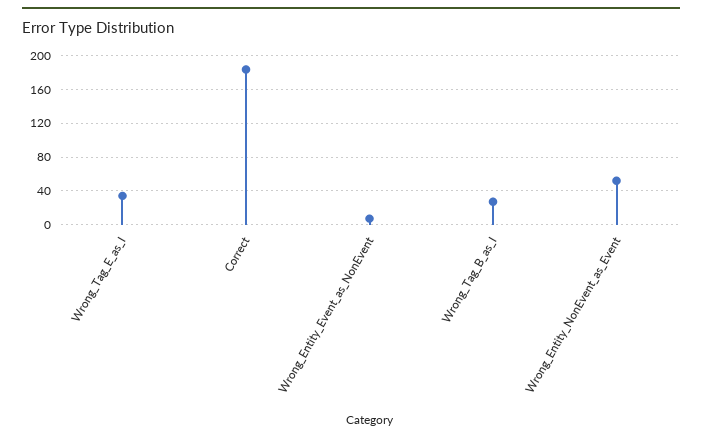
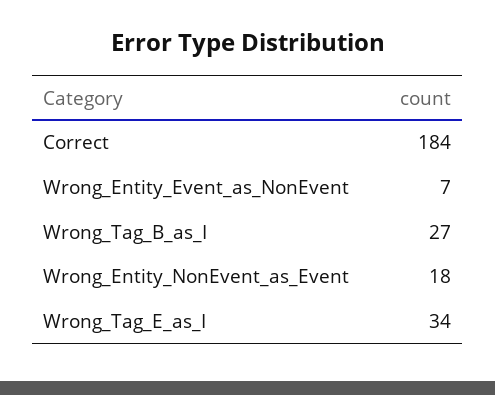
  {
    "Wrong_Tag_E_as_I": 34,
    "Correct": 184,
    "Wrong_Entity_Event_as_NonEvent": 7,
    "Wrong_Tag_B_as_I": 27,
-   "Wrong_Entity_NonEvent_as_Event": 50
+   "Wrong_Entity_NonEvent_as_Event": 18
  }

